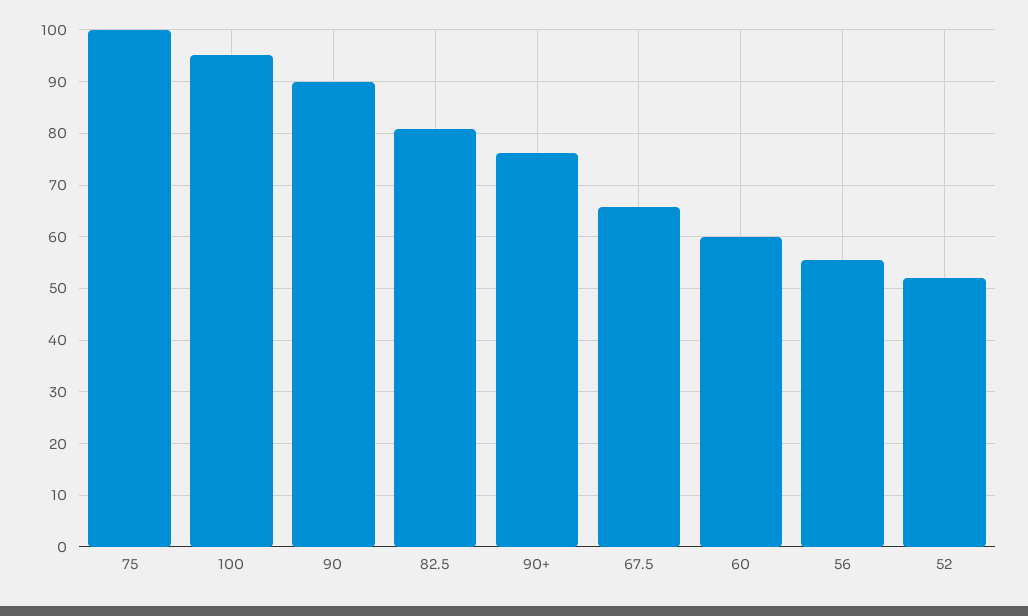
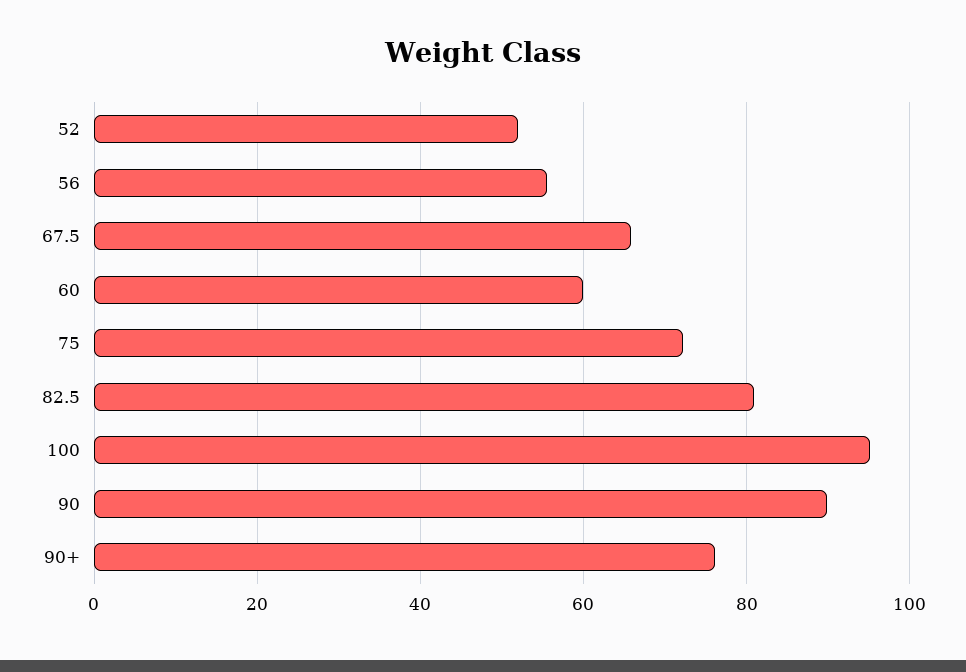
  {
-   "75": 100,
+   "75": 72,
    "100": 96,
    "90": 90,
    "82.5": 80,
    "90+": 76,
    "67.5": 66,
    "60": 60,
    "56": 56,
    "52": 52
  }

